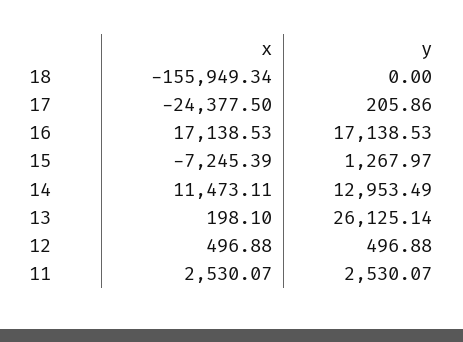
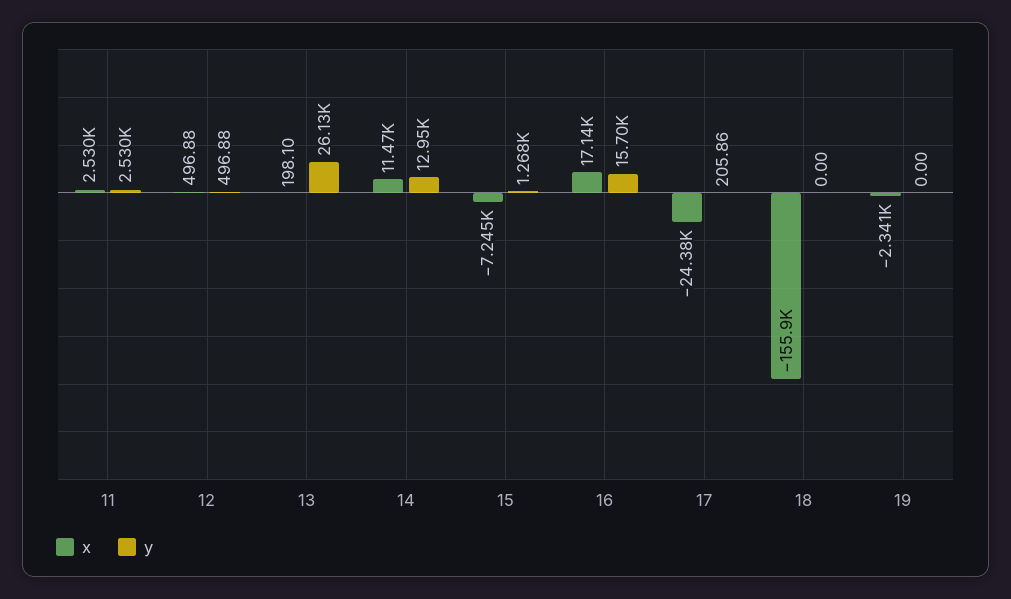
  {
    "x": {
      "18": -155949.34,
      "17": -24377.5,
      "16": 17138.53,
      "15": -7245.39,
      "14": 11473.11,
      "13": 198.1,
      "12": 496.88,
-     "11": 2530.07
+     "11": 2530.07,
+     "19": -2341
    },
    "y": {
      "18": 0,
      "17": 205.86,
-     "16": 17138.53,
+     "16": 15700,
      "15": 1267.97,
      "14": 12953.49,
      "13": 26125.14,
      "12": 496.88,
-     "11": 2530.07
+     "11": 2530.07,
+     "19": 0
    }
  }

